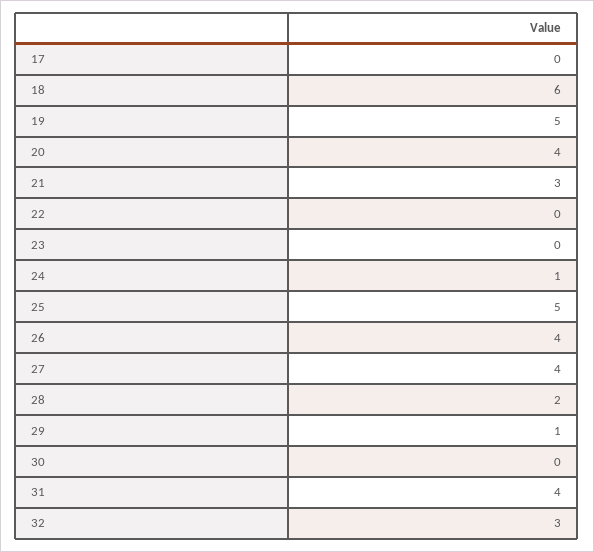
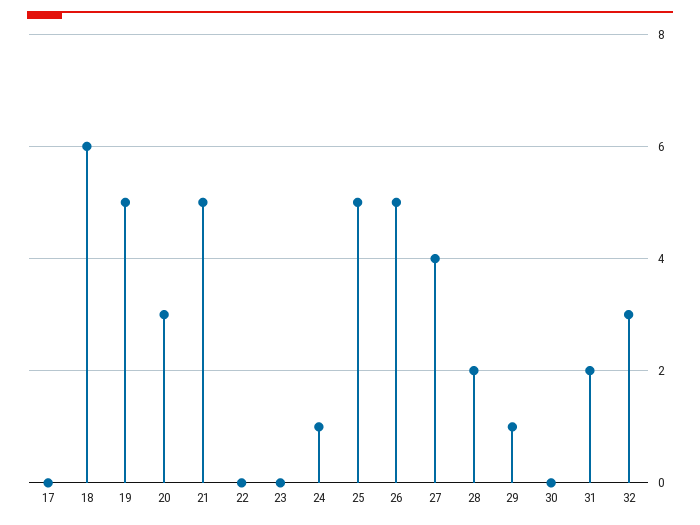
  {
    "17": 0,
    "18": 6,
    "19": 5,
-   "20": 4,
+   "20": 3,
-   "21": 3,
+   "21": 5,
    "22": 0,
    "23": 0,
    "24": 1,
    "25": 5,
-   "26": 4,
+   "26": 5,
    "27": 4,
    "28": 2,
    "29": 1,
    "30": 0,
-   "31": 4,
+   "31": 2,
    "32": 3
  }

